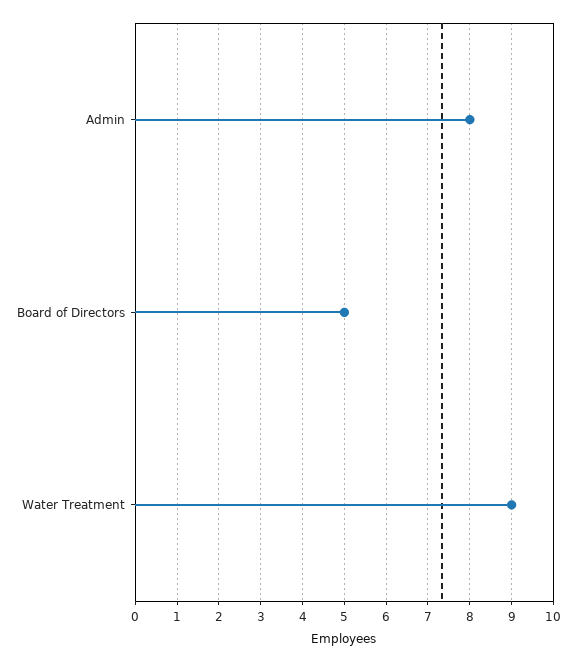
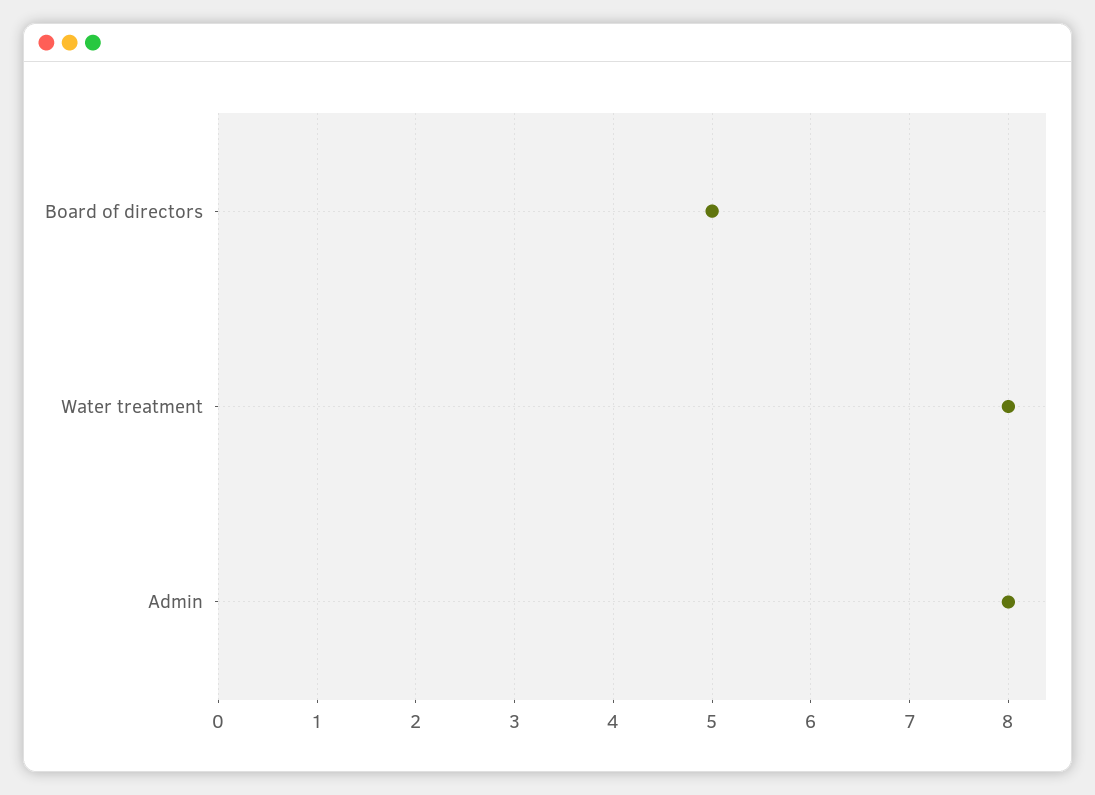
  {
    "Admin": 8,
    "Board of Directors": 5,
-   "Water Treatment": 9
+   "Water Treatment": 8
  }

